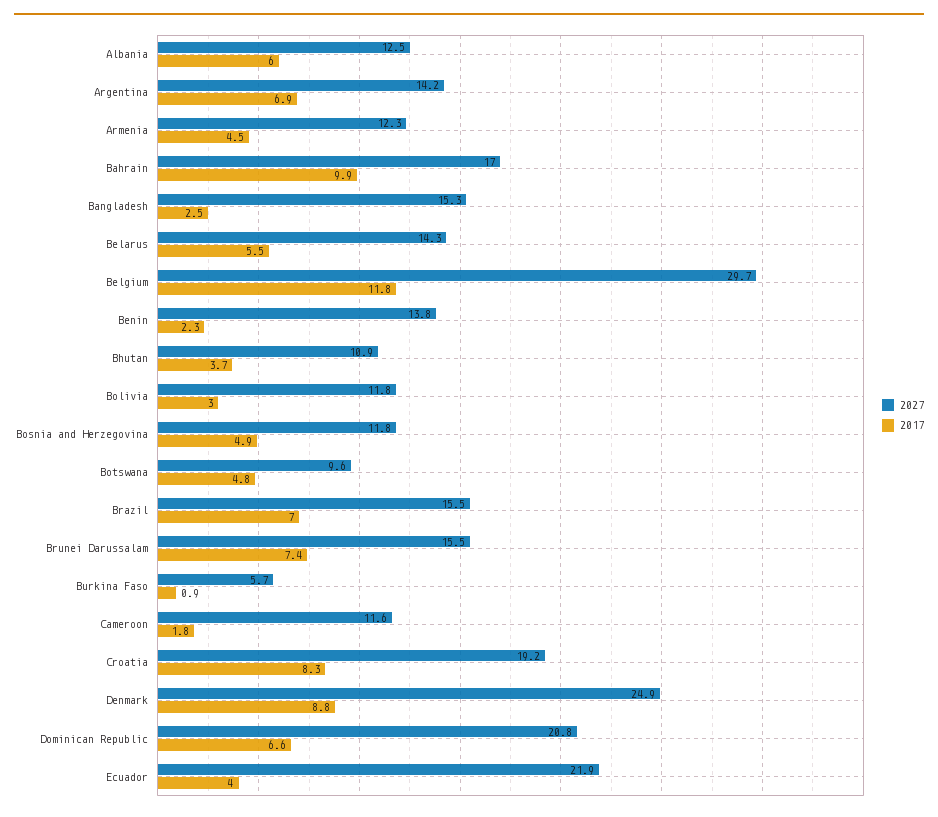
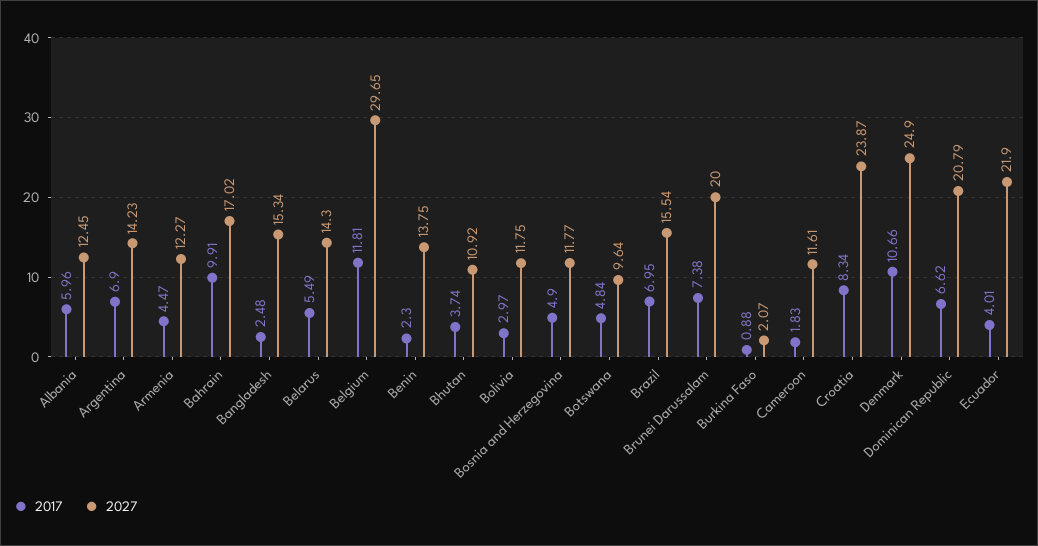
  {
    "2027": {
      "Albania": 12.45,
      "Argentina": 14.23,
      "Armenia": 12.27,
      "Bahrain": 17.02,
      "Bangladesh": 15.34,
      "Belarus": 14.3,
      "Belgium": 29.65,
      "Benin": 13.75,
      "Bhutan": 10.92,
      "Bolivia": 11.75,
      "Bosnia and Herzegovina": 11.77,
      "Botswana": 9.64,
      "Brazil": 15.54,
-     "Brunei Darussalam": 15.5,
+     "Brunei Darussalam": 20,
-     "Burkina Faso": 5.7,
+     "Burkina Faso": 2.07,
      "Cameroon": 11.61,
-     "Croatia": 19.2,
+     "Croatia": 23.87,
      "Denmark": 24.9,
      "Dominican Republic": 20.79,
      "Ecuador": 21.9
    },
    "2017": {
      "Albania": 5.96,
      "Argentina": 6.9,
      "Armenia": 4.47,
      "Bahrain": 9.91,
      "Bangladesh": 2.48,
      "Belarus": 5.49,
      "Belgium": 11.81,
      "Benin": 2.3,
      "Bhutan": 3.74,
      "Bolivia": 2.97,
      "Bosnia and Herzegovina": 4.9,
      "Botswana": 4.84,
      "Brazil": 6.95,
      "Brunei Darussalam": 7.38,
      "Burkina Faso": 0.88,
      "Cameroon": 1.83,
      "Croatia": 8.34,
-     "Denmark": 8.8,
+     "Denmark": 10.66,
      "Dominican Republic": 6.62,
      "Ecuador": 4.01
    }
  }

